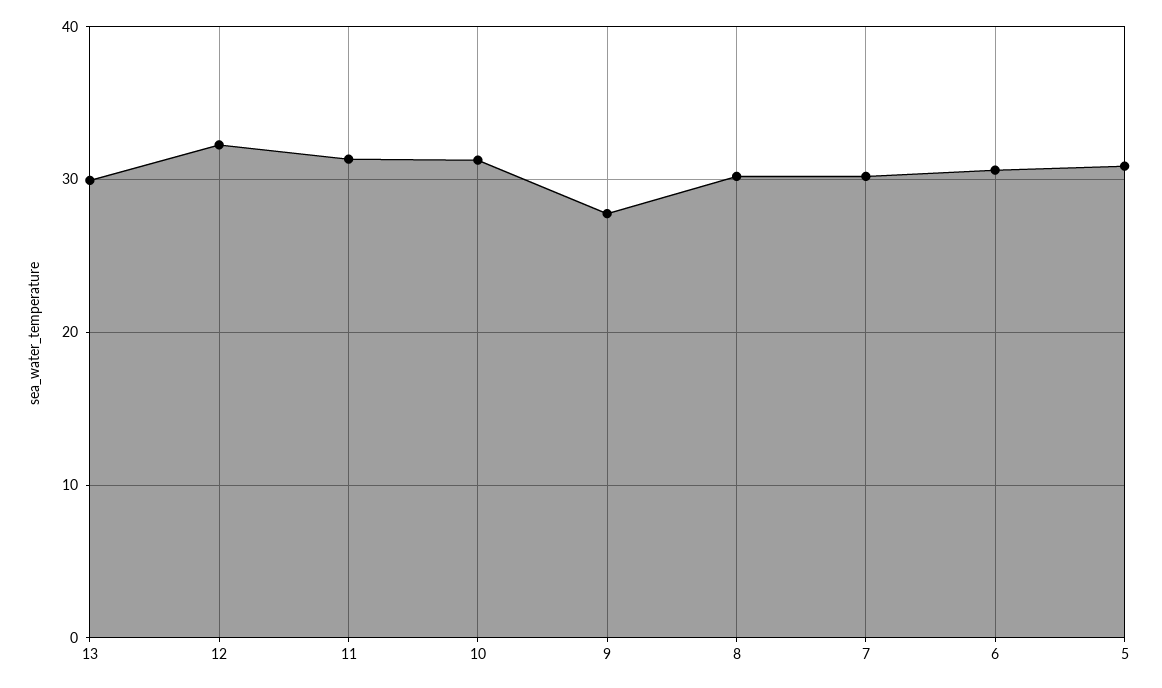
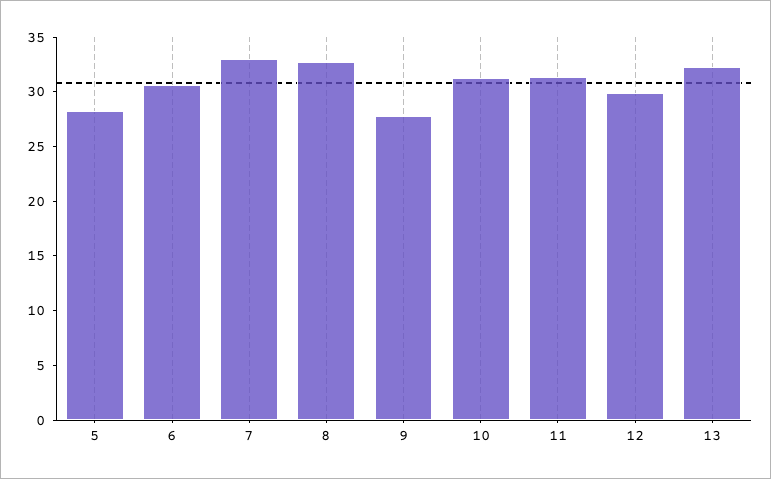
  {
-   "13": 30,
+   "13": 32,
-   "12": 32,
+   "12": 30,
    "11": 31,
    "10": 31,
    "9": 28,
-   "8": 30,
+   "8": 33,
-   "7": 30,
+   "7": 33,
    "6": 31,
-   "5": 31
+   "5": 28
  }

